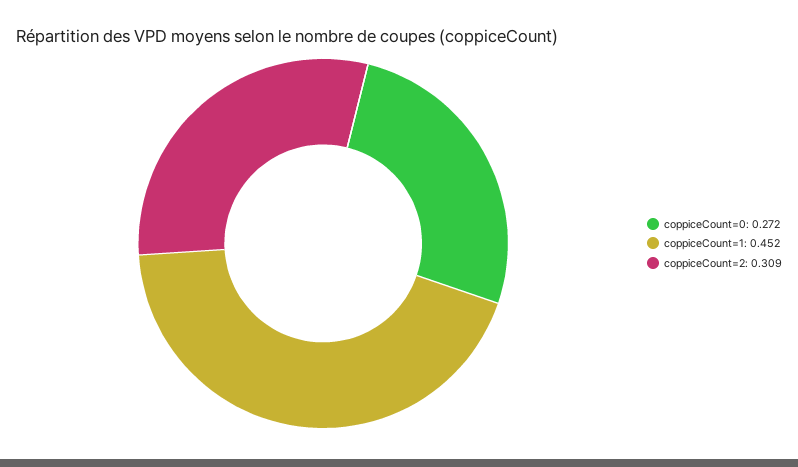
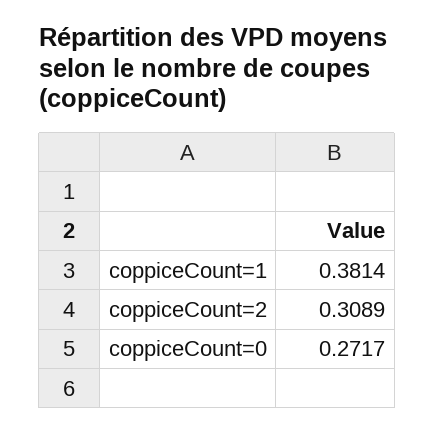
  {
    "coppiceCount=0": 0.2717,
-   "coppiceCount=1": 0.452,
+   "coppiceCount=1": 0.3814,
    "coppiceCount=2": 0.3089
  }

